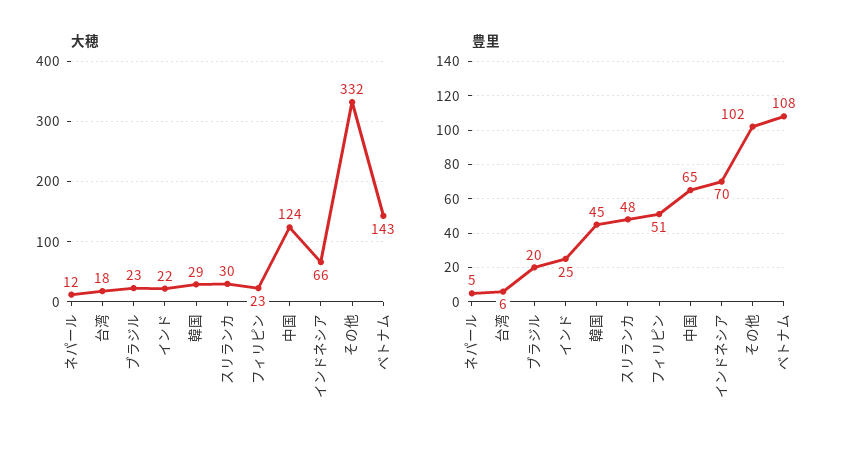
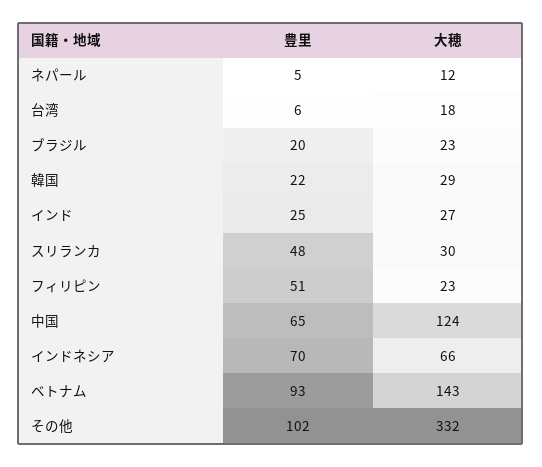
  {
    "大穂": {
      "ネパール": 12,
      "台湾": 18,
      "ブラジル": 23,
-     "インド": 22,
+     "インド": 27,
      "韓国": 29,
      "スリランカ": 30,
      "フィリピン": 23,
      "中国": 124,
      "インドネシア": 66,
      "その他": 332,
      "ベトナム": 143
    },
    "豊里": {
      "ネパール": 5,
      "台湾": 6,
      "ブラジル": 20,
      "インド": 25,
-     "韓国": 45,
+     "韓国": 22,
      "スリランカ": 48,
      "フィリピン": 51,
      "中国": 65,
      "インドネシア": 70,
      "その他": 102,
-     "ベトナム": 108
+     "ベトナム": 93
    }
  }

